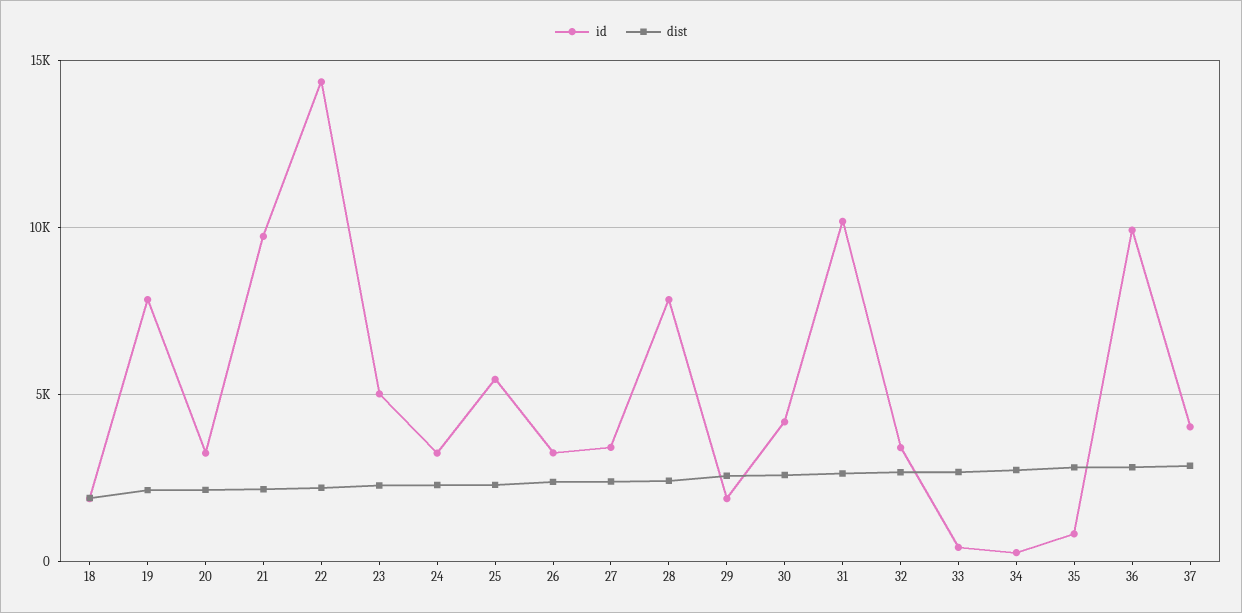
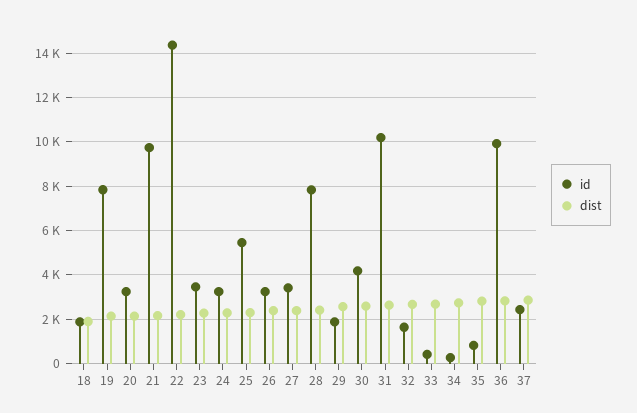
  {
    "id": {
      "18": 2000,
      "19": 8000,
      "20": 3000,
      "21": 9500,
      "22": 14500,
-     "23": 5000,
+     "23": 3500,
      "24": 3000,
      "25": 5500,
      "26": 3500,
      "27": 3500,
      "28": 8000,
      "29": 2000,
      "30": 4000,
      "31": 10000,
-     "32": 3500,
+     "32": 1500,
      "33": 500,
      "34": 500,
      "35": 1000,
      "36": 10000,
-     "37": 4000
+     "37": 2500
    },
    "dist": {
      "18": 2000,
      "19": 2000,
      "20": 2000,
      "21": 2000,
      "22": 2000,
      "23": 2500,
      "24": 2500,
      "25": 2500,
      "26": 2500,
      "27": 2500,
      "28": 2500,
      "29": 2500,
      "30": 2500,
      "31": 2500,
      "32": 2500,
      "33": 2500,
      "34": 2500,
      "35": 3000,
      "36": 3000,
      "37": 3000
    }
  }

